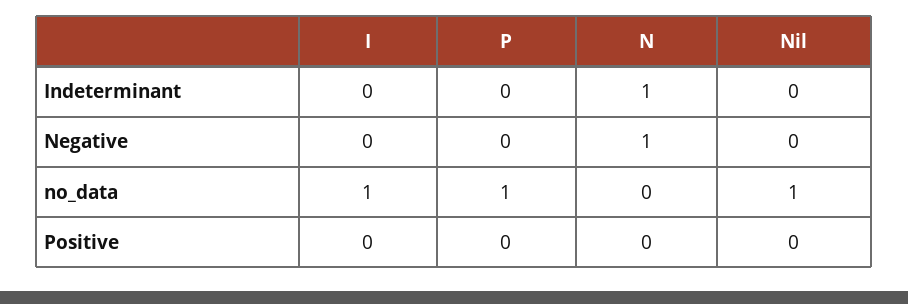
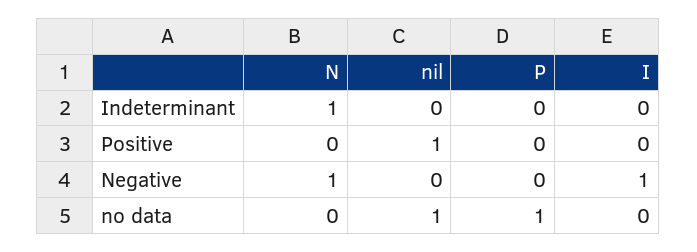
  {
    "I": {
      "Indeterminant": 0,
-     "Negative": 0,
+     "Negative": 1,
-     "no_data": 1,
+     "no_data": 0,
      "Positive": 0
    },
    "P": {
      "Indeterminant": 0,
      "Negative": 0,
      "no_data": 1,
      "Positive": 0
    },
    "N": {
      "Indeterminant": 1,
      "Negative": 1,
      "no_data": 0,
      "Positive": 0
    },
    "Nil": {
      "Indeterminant": 0,
      "Negative": 0,
      "no_data": 1,
-     "Positive": 0
+     "Positive": 1
    }
  }

